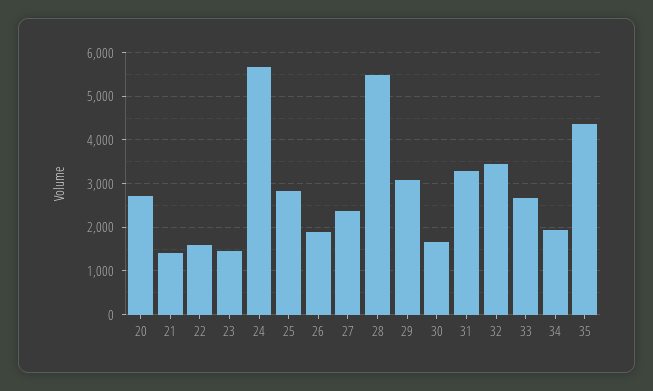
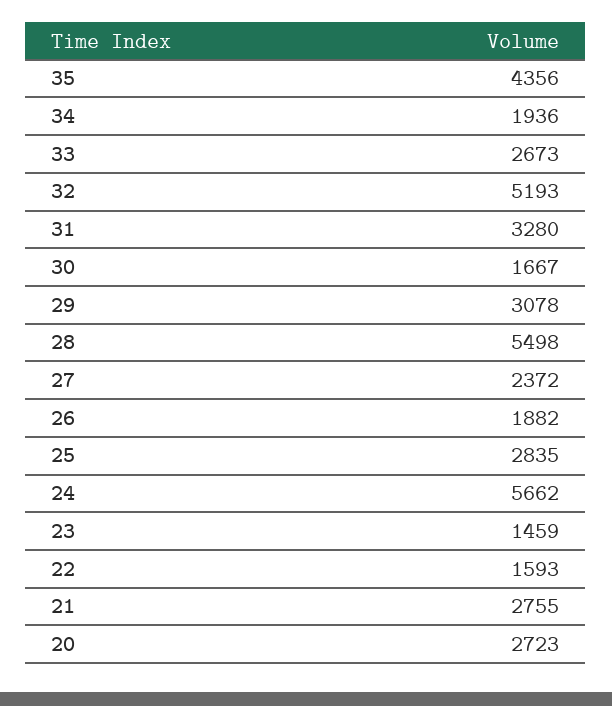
  {
    "20": 2723,
-   "21": 1400,
+   "21": 2755,
    "22": 1593,
    "23": 1459,
    "24": 5662,
    "25": 2835,
    "26": 1882,
    "27": 2372,
    "28": 5498,
    "29": 3078,
    "30": 1667,
    "31": 3280,
-   "32": 3400,
+   "32": 5193,
    "33": 2673,
    "34": 1936,
    "35": 4356
  }

